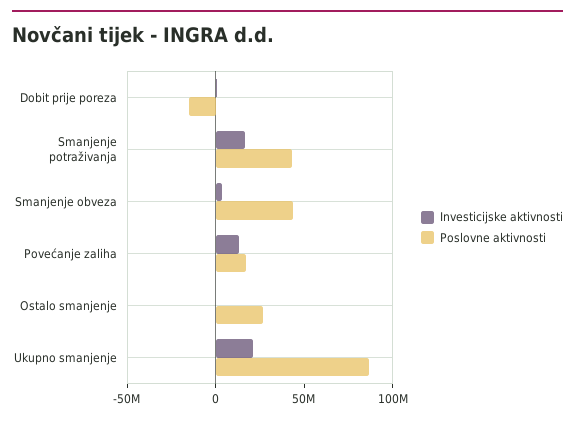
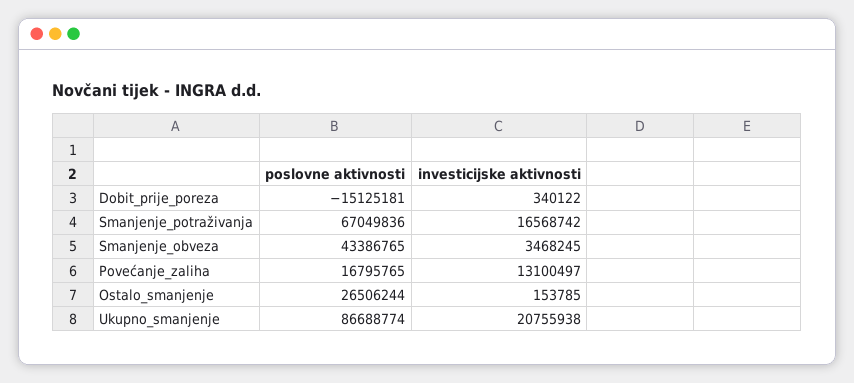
  {
    "Investicijske aktivnosti": {
      "Dobit prije poreza": 340122,
      "Smanjenje potraživanja": 16568742,
      "Smanjenje obveza": 3468245,
      "Povećanje zaliha": 13100497,
      "Ostalo smanjenje": 153785,
      "Ukupno smanjenje": 20755938
    },
    "Poslovne aktivnosti": {
      "Dobit prije poreza": -15125181,
-     "Smanjenje potraživanja": 40000000,
+     "Smanjenje potraživanja": 67049836,
      "Smanjenje obveza": 43386765,
      "Povećanje zaliha": 16795765,
      "Ostalo smanjenje": 26506244,
      "Ukupno smanjenje": 86688774
    }
  }

